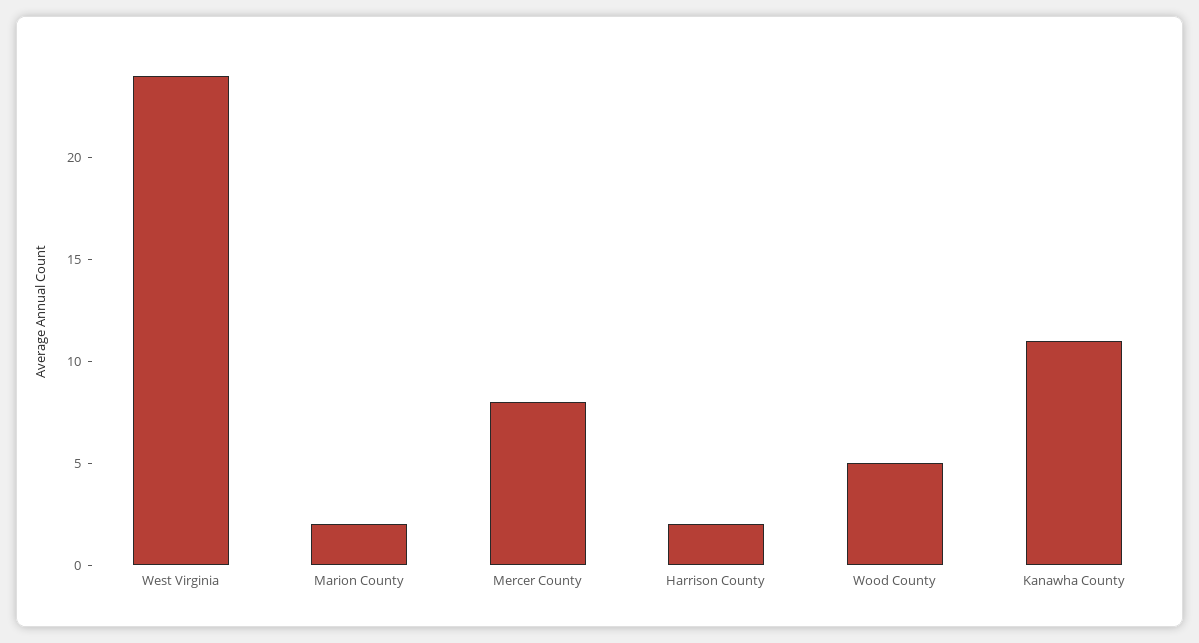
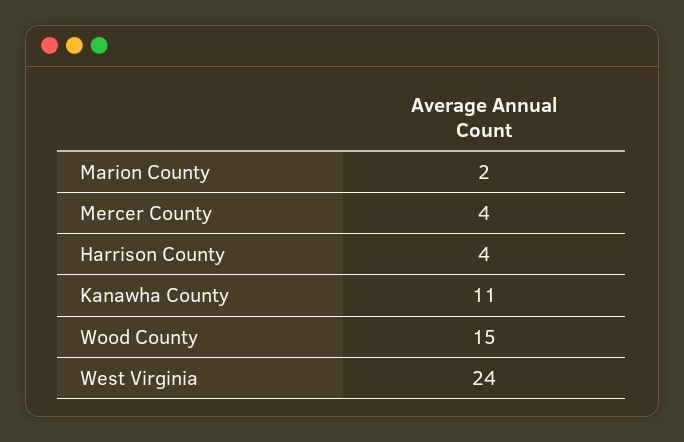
  {
    "West Virginia": 24,
    "Marion County": 2,
-   "Mercer County": 8,
+   "Mercer County": 4,
-   "Harrison County": 2,
+   "Harrison County": 4,
-   "Wood County": 5,
+   "Wood County": 15,
    "Kanawha County": 11
  }

